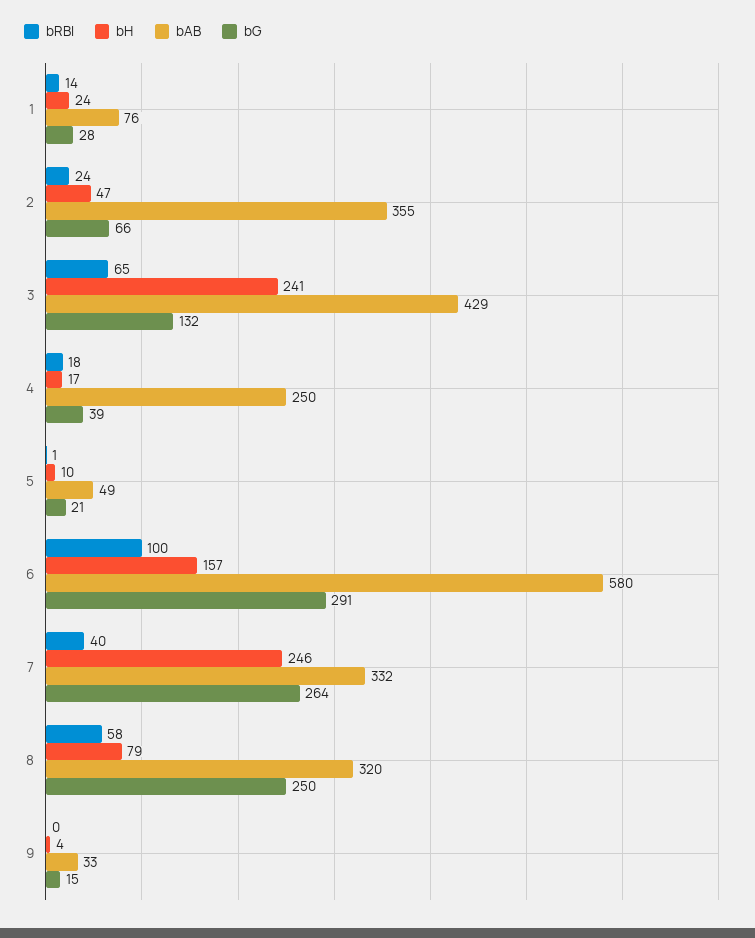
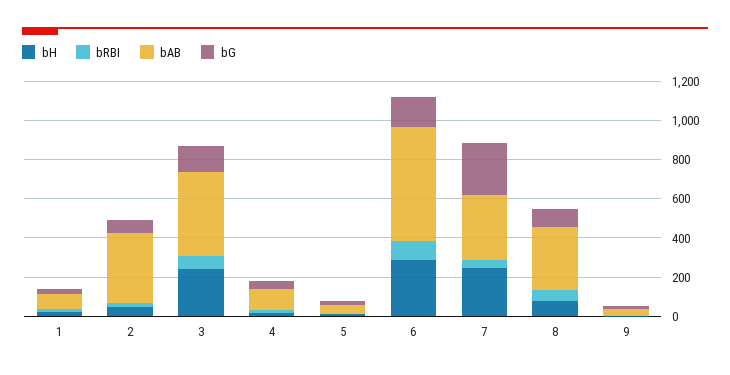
  {
    "bRBI": {
      "1": 14,
      "2": 24,
      "3": 65,
      "4": 18,
      "5": 1,
      "6": 100,
      "7": 40,
      "8": 58,
      "9": 0
    },
    "bH": {
      "1": 24,
      "2": 47,
      "3": 241,
      "4": 17,
      "5": 10,
-     "6": 157,
+     "6": 300,
      "7": 246,
      "8": 79,
      "9": 4
    },
    "bAB": {
      "1": 76,
      "2": 355,
      "3": 429,
-     "4": 250,
+     "4": 100,
      "5": 49,
      "6": 580,
      "7": 332,
      "8": 320,
      "9": 33
    },
    "bG": {
      "1": 28,
      "2": 66,
      "3": 132,
      "4": 39,
      "5": 21,
-     "6": 291,
+     "6": 150,
      "7": 264,
-     "8": 250,
+     "8": 100,
      "9": 15
    }
  }

